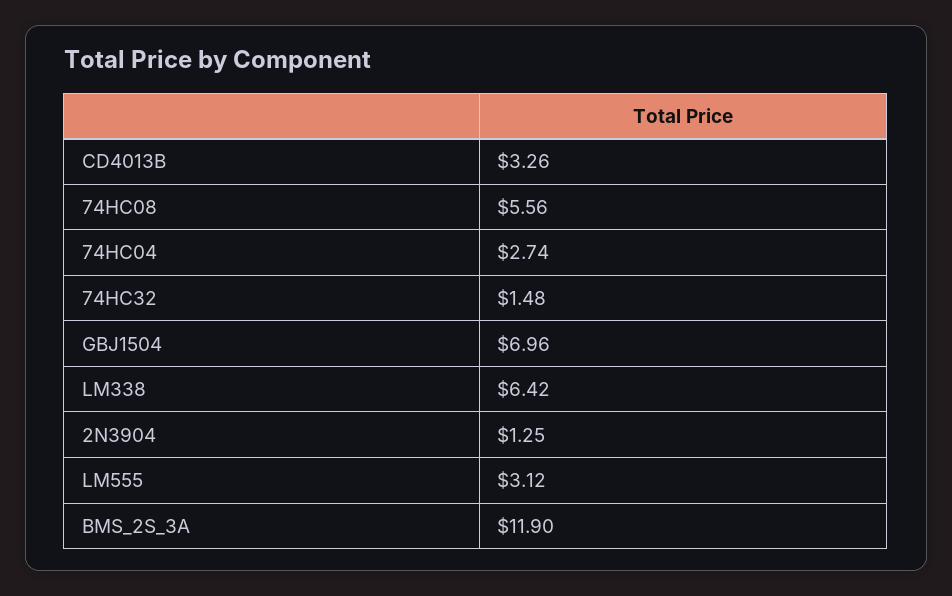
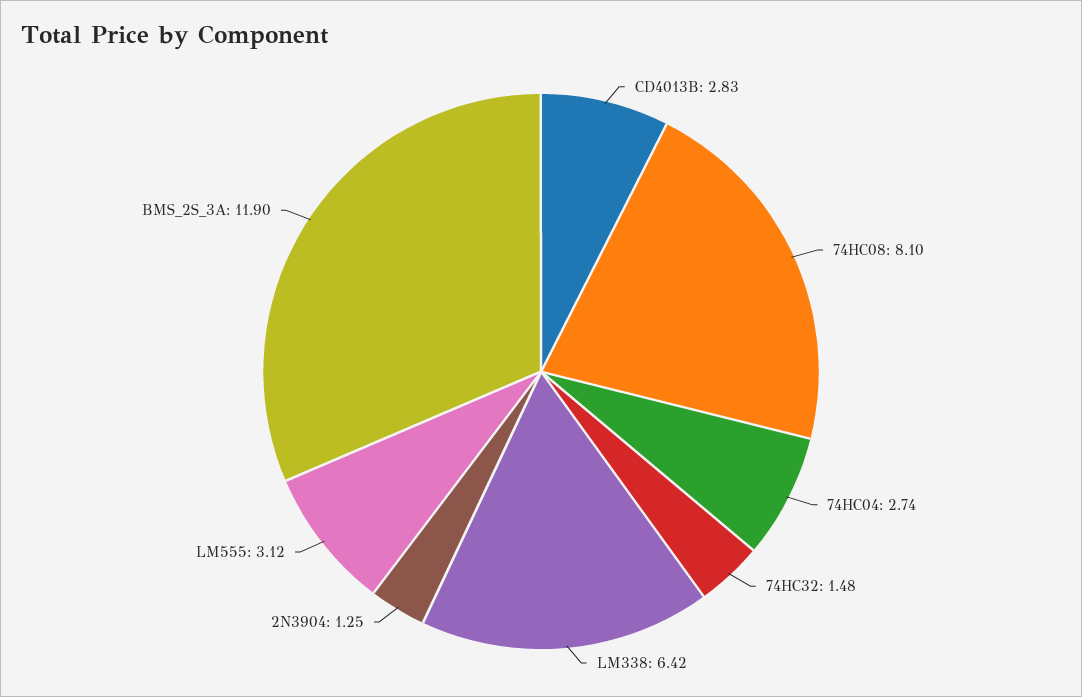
  {
-   "CD4013B": 3.26,
+   "CD4013B": 2.83,
-   "74HC08": 5.56,
+   "74HC08": 8.1,
    "74HC04": 2.74,
    "74HC32": 1.48,
-   "GBJ1504": 6.96,
    "LM338": 6.42,
    "2N3904": 1.25,
    "LM555": 3.12,
    "BMS_2S_3A": 11.9
  }

